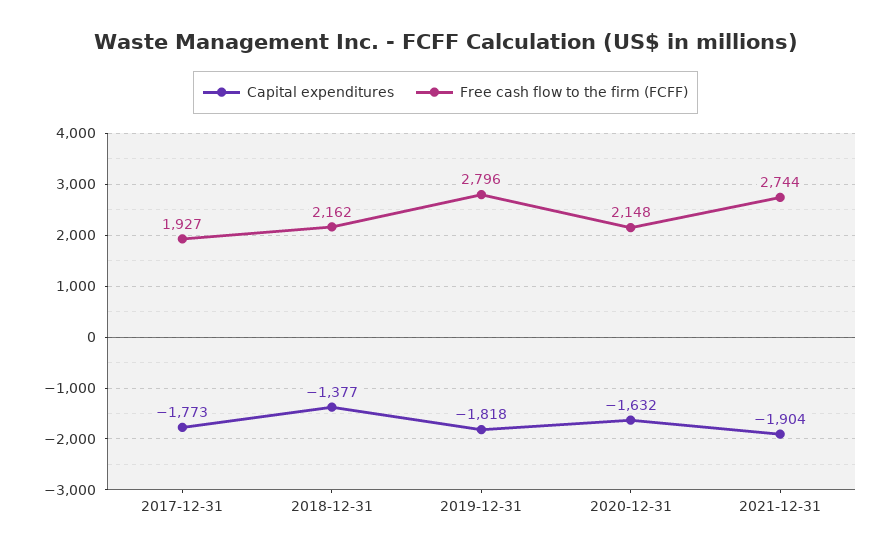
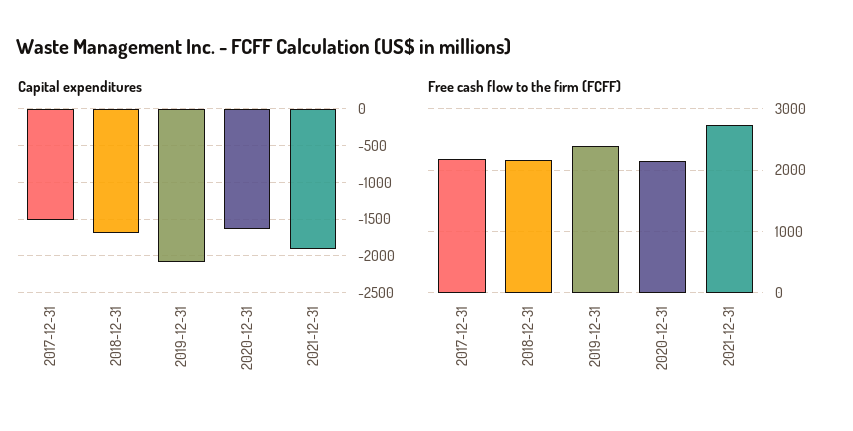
  {
    "Capital expenditures": {
-     "2017-12-31": -1773,
+     "2017-12-31": -1500,
-     "2018-12-31": -1377,
+     "2018-12-31": -1700,
-     "2019-12-31": -1818,
+     "2019-12-31": -2100,
      "2020-12-31": -1632,
      "2021-12-31": -1904
    },
    "Free cash flow to the firm (FCFF)": {
-     "2017-12-31": 1927,
+     "2017-12-31": 2200,
      "2018-12-31": 2162,
-     "2019-12-31": 2796,
+     "2019-12-31": 2400,
      "2020-12-31": 2148,
      "2021-12-31": 2744
    }
  }

